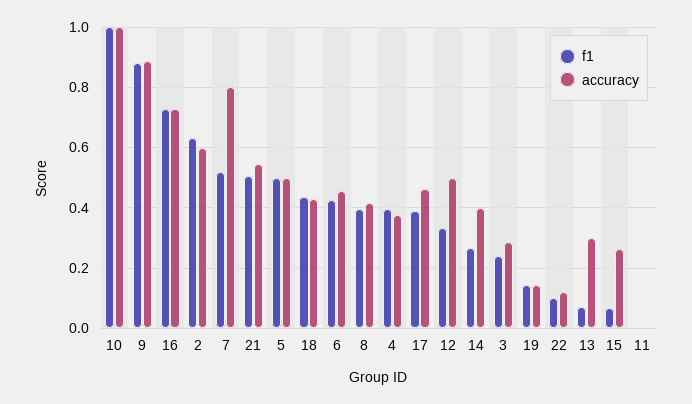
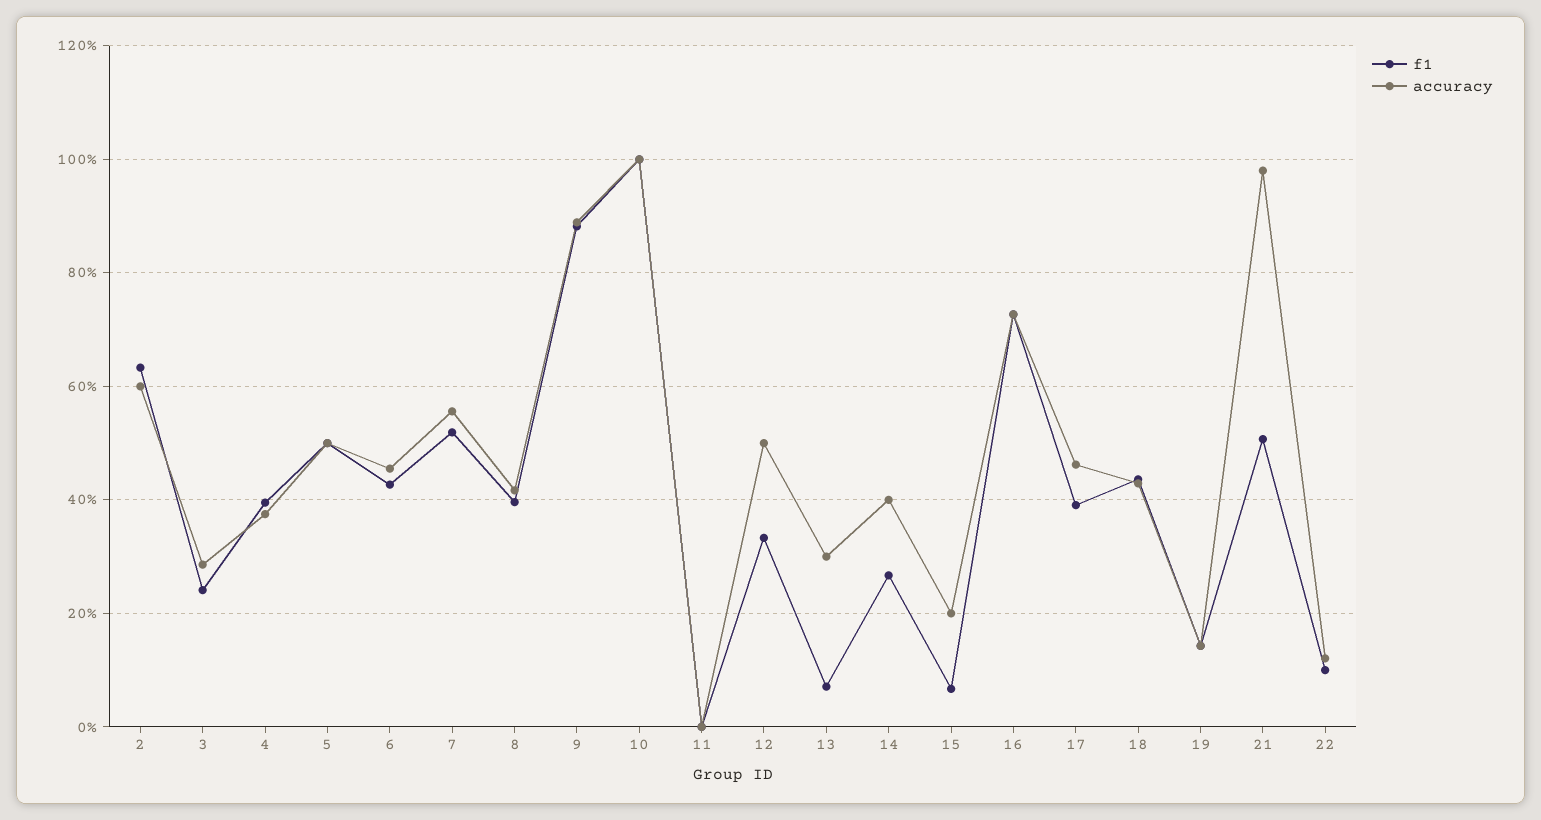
  {
    "f1": {
      "10": 1,
      "9": 0.88,
      "16": 0.72,
      "2": 0.64,
      "7": 0.52,
      "21": 0.5,
      "5": 0.5,
      "18": 0.44,
      "6": 0.42,
      "8": 0.4,
      "4": 0.4,
      "17": 0.4,
      "12": 0.34,
      "14": 0.26,
      "3": 0.24,
      "19": 0.14,
      "22": 0.1,
      "13": 0.08,
      "15": 0.06,
      "11": 0
    },
    "accuracy": {
      "10": 1,
      "9": 0.88,
      "16": 0.72,
      "2": 0.6,
-     "7": 0.8,
+     "7": 0.56,
-     "21": 0.54,
+     "21": 0.98,
      "5": 0.5,
      "18": 0.42,
      "6": 0.46,
      "8": 0.42,
      "4": 0.38,
      "17": 0.46,
      "12": 0.5,
      "14": 0.4,
      "3": 0.28,
      "19": 0.14,
      "22": 0.12,
      "13": 0.3,
-     "15": 0.26,
+     "15": 0.2,
      "11": 0
    }
  }

